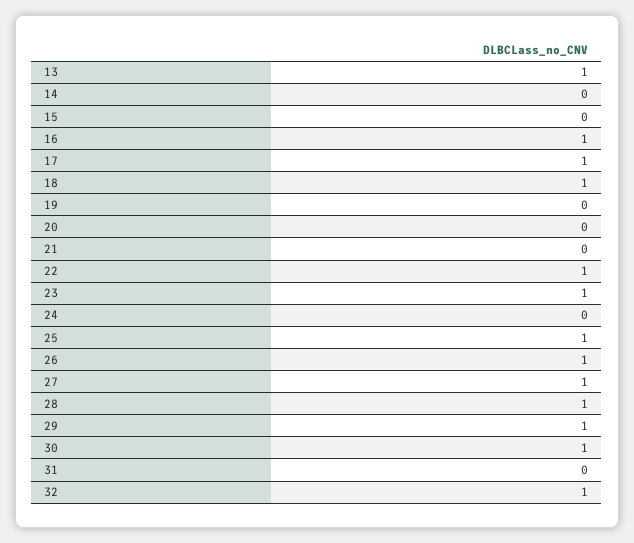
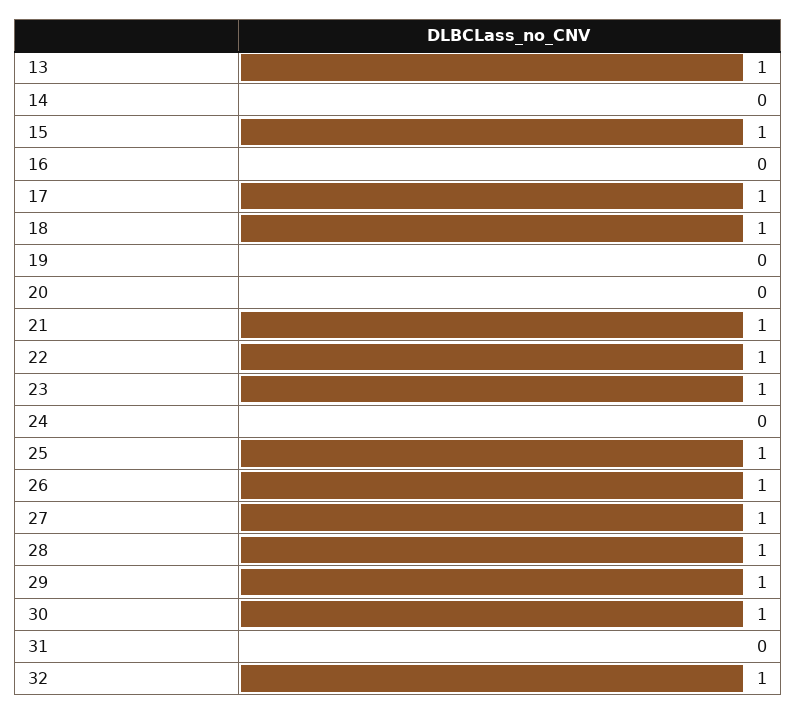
  {
    "13": 1,
    "14": 0,
-   "15": 0,
+   "15": 1,
-   "16": 1,
+   "16": 0,
    "17": 1,
    "18": 1,
    "19": 0,
    "20": 0,
-   "21": 0,
+   "21": 1,
    "22": 1,
    "23": 1,
    "24": 0,
    "25": 1,
    "26": 1,
    "27": 1,
    "28": 1,
    "29": 1,
    "30": 1,
    "31": 0,
    "32": 1
  }

